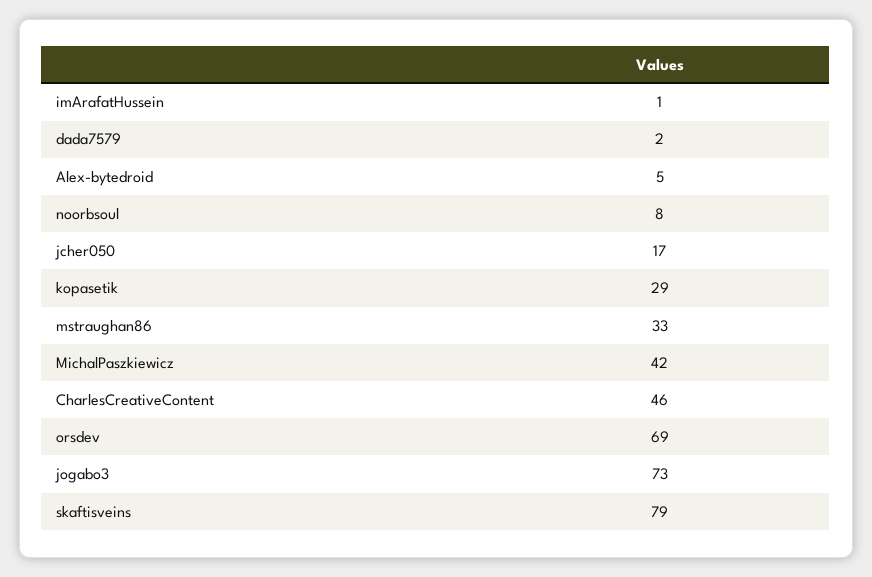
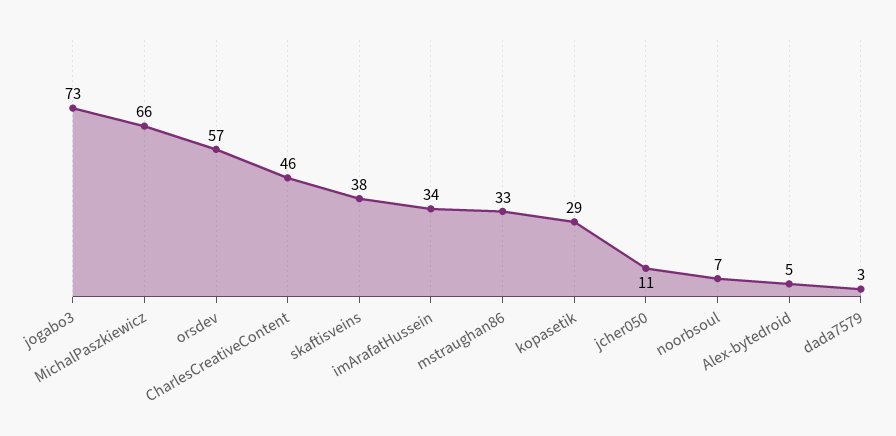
  {
-   "imArafatHussein": 1,
+   "imArafatHussein": 34,
-   "dada7579": 2,
+   "dada7579": 3,
    "Alex-bytedroid": 5,
-   "noorbsoul": 8,
+   "noorbsoul": 7,
-   "jcher050": 17,
+   "jcher050": 11,
    "kopasetik": 29,
    "mstraughan86": 33,
-   "MichalPaszkiewicz": 42,
+   "MichalPaszkiewicz": 66,
    "CharlesCreativeContent": 46,
-   "orsdev": 69,
+   "orsdev": 57,
    "jogabo3": 73,
-   "skaftisveins": 79
+   "skaftisveins": 38
  }

